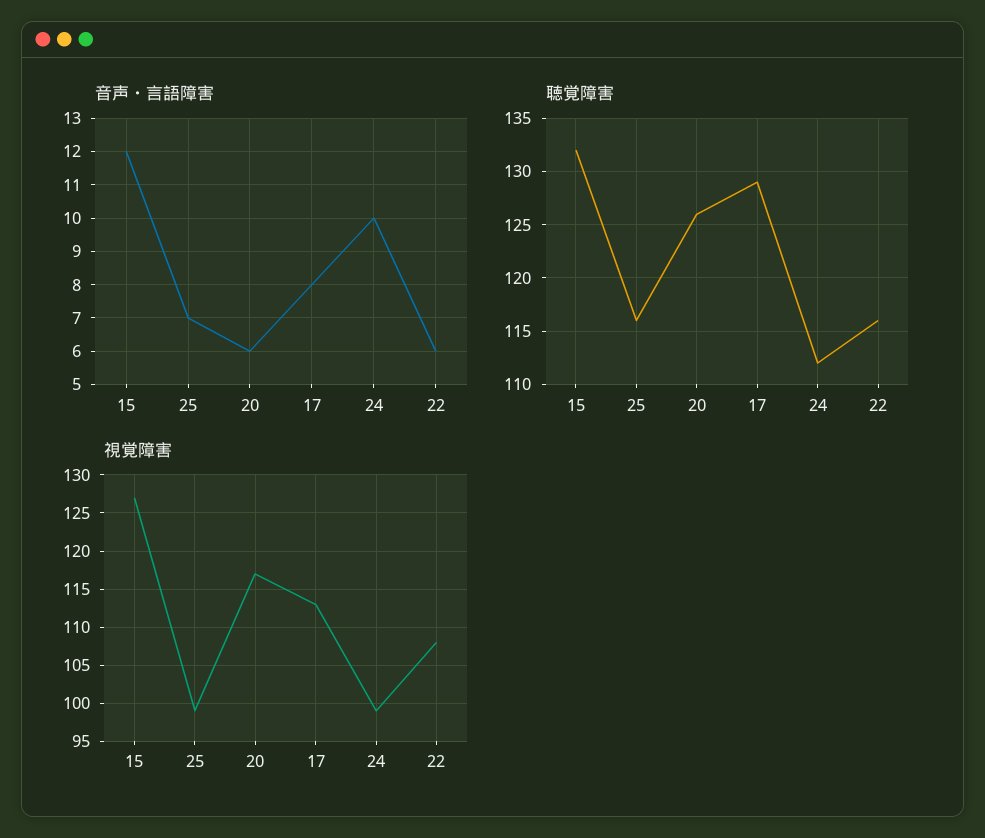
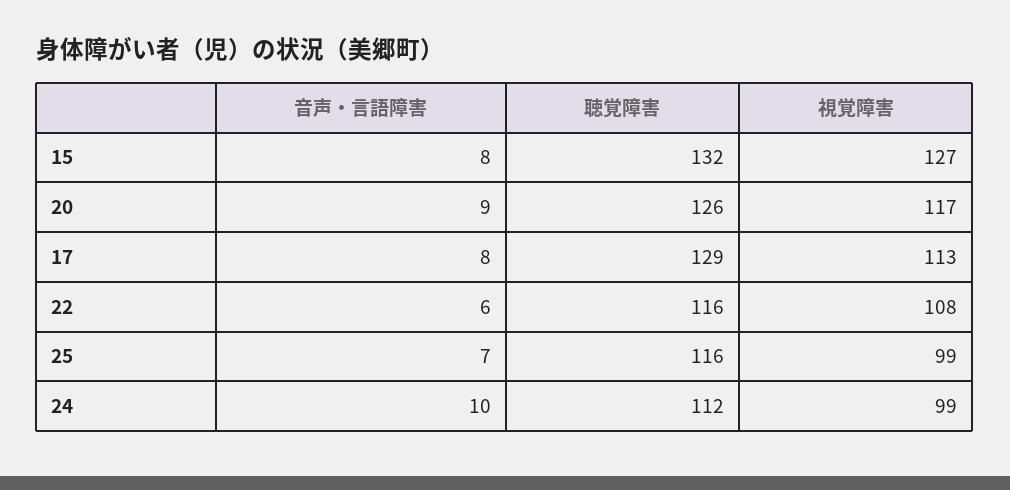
  {
    "音声・言語障害": {
-     "15": 12,
+     "15": 8,
      "25": 7,
-     "20": 6,
+     "20": 9,
      "17": 8,
      "24": 10,
      "22": 6
    },
    "聴覚障害": {
      "15": 132,
      "25": 116,
      "20": 126,
      "17": 129,
      "24": 112,
      "22": 116
    },
    "視覚障害": {
      "15": 127,
      "25": 99,
      "20": 117,
      "17": 113,
      "24": 99,
      "22": 108
    }
  }

